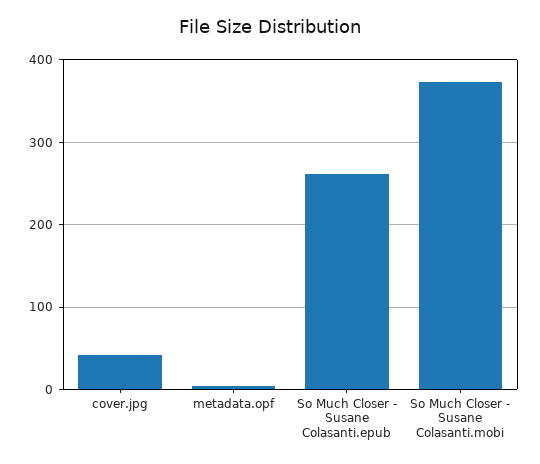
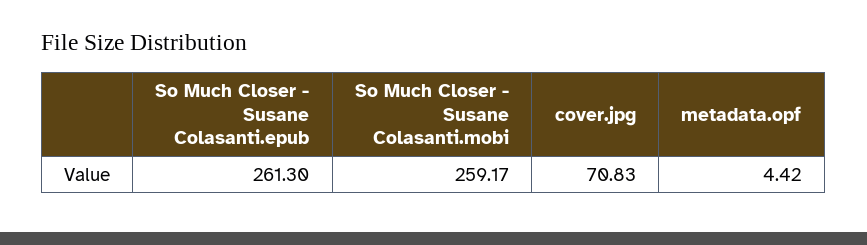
  {
-   "cover.jpg": 40,
+   "cover.jpg": 70.83,
    "metadata.opf": 4.42,
    "So Much Closer - Susane Colasanti.epub": 261.3,
-   "So Much Closer - Susane Colasanti.mobi": 370
+   "So Much Closer - Susane Colasanti.mobi": 259.17
  }

